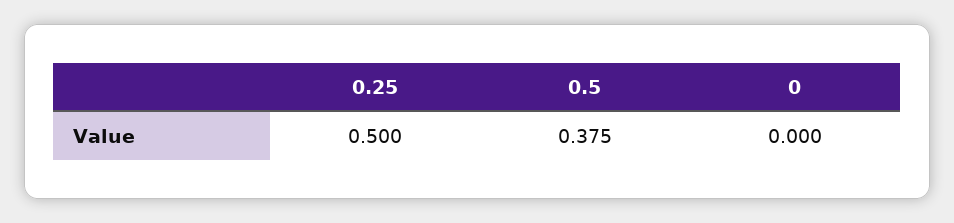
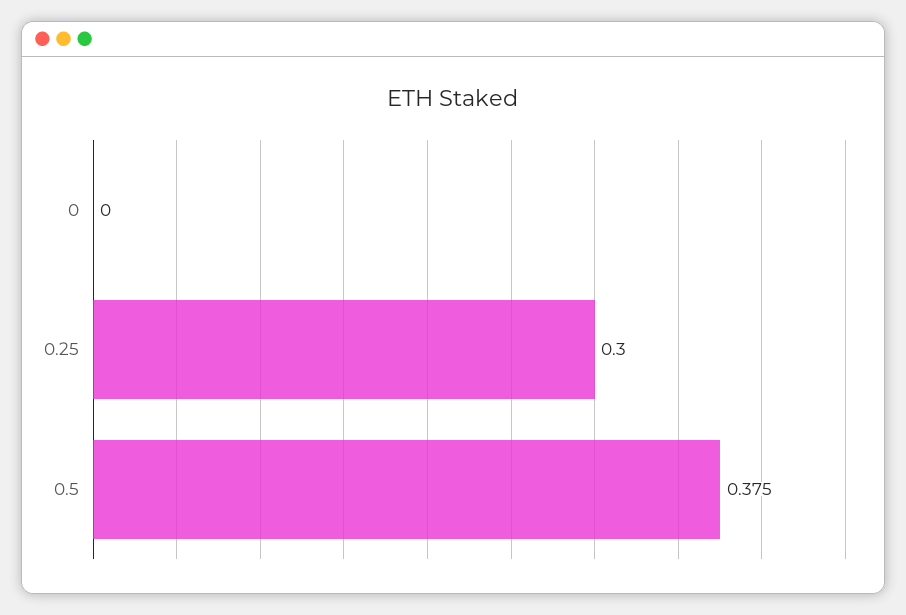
  {
-   "0.25": 0.5,
+   "0.25": 0.3,
    "0.5": 0.375,
    "0": 0
  }

